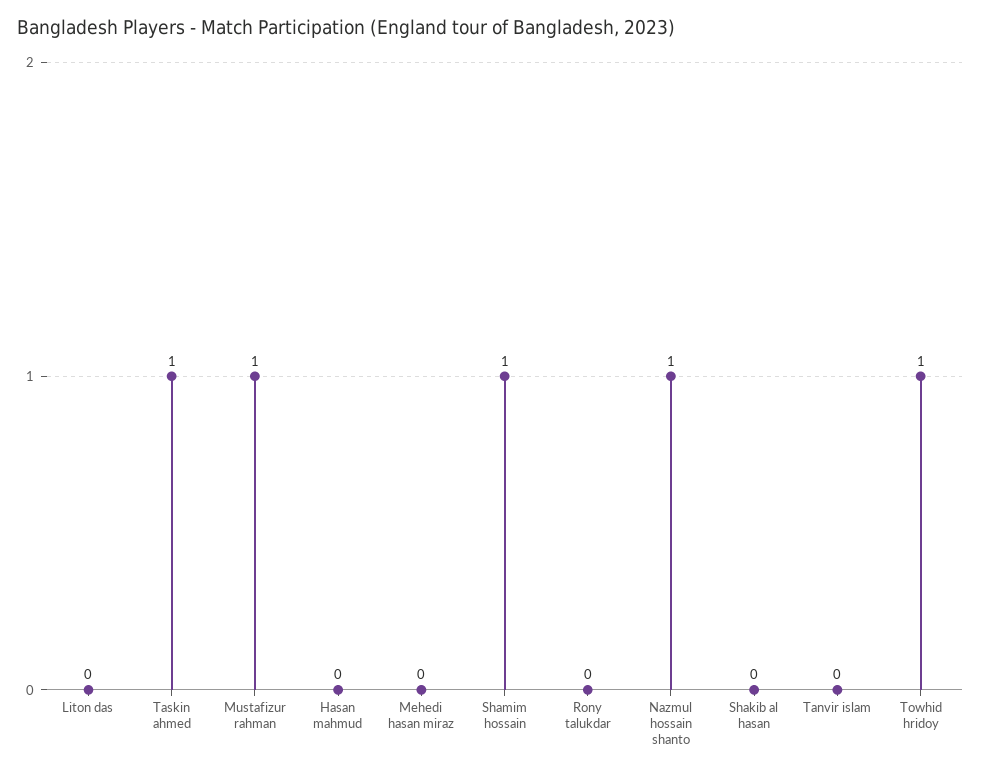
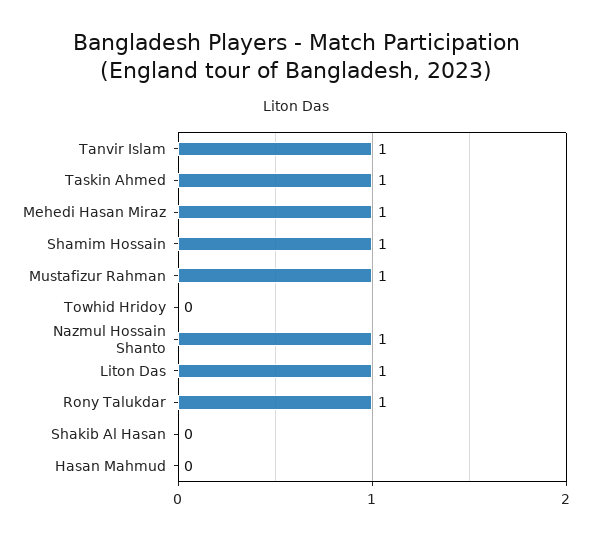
  {
-   "Liton das": 0,
+   "Liton das": 1,
    "Taskin ahmed": 1,
    "Mustafizur rahman": 1,
    "Hasan mahmud": 0,
-   "Mehedi hasan miraz": 0,
+   "Mehedi hasan miraz": 1,
    "Shamim hossain": 1,
-   "Rony talukdar": 0,
+   "Rony talukdar": 1,
    "Nazmul hossain shanto": 1,
    "Shakib al hasan": 0,
-   "Tanvir islam": 0,
+   "Tanvir islam": 1,
-   "Towhid hridoy": 1
+   "Towhid hridoy": 0
  }

